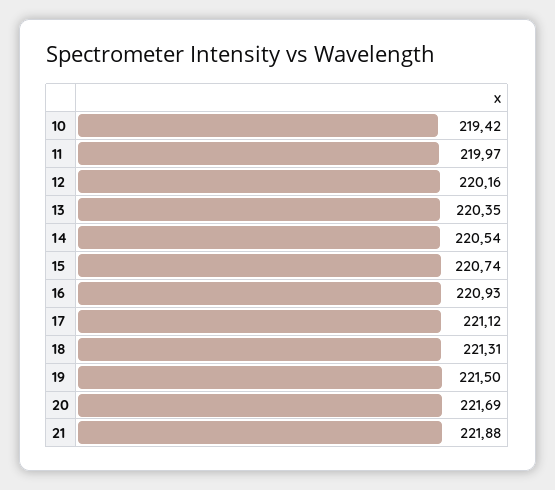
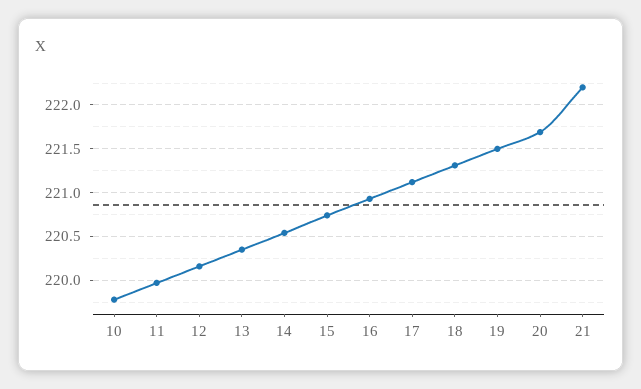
  {
-   "10": 219.42,
+   "10": 219.8,
    "11": 219.97,
    "12": 220.16,
    "13": 220.35,
    "14": 220.54,
    "15": 220.74,
    "16": 220.93,
    "17": 221.12,
    "18": 221.31,
    "19": 221.5,
    "20": 221.69,
-   "21": 221.88
+   "21": 222.2
  }

